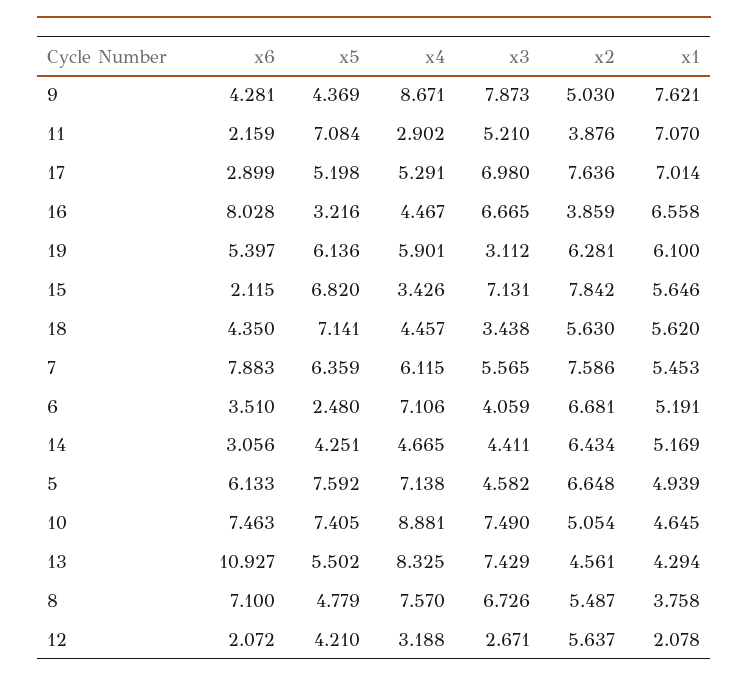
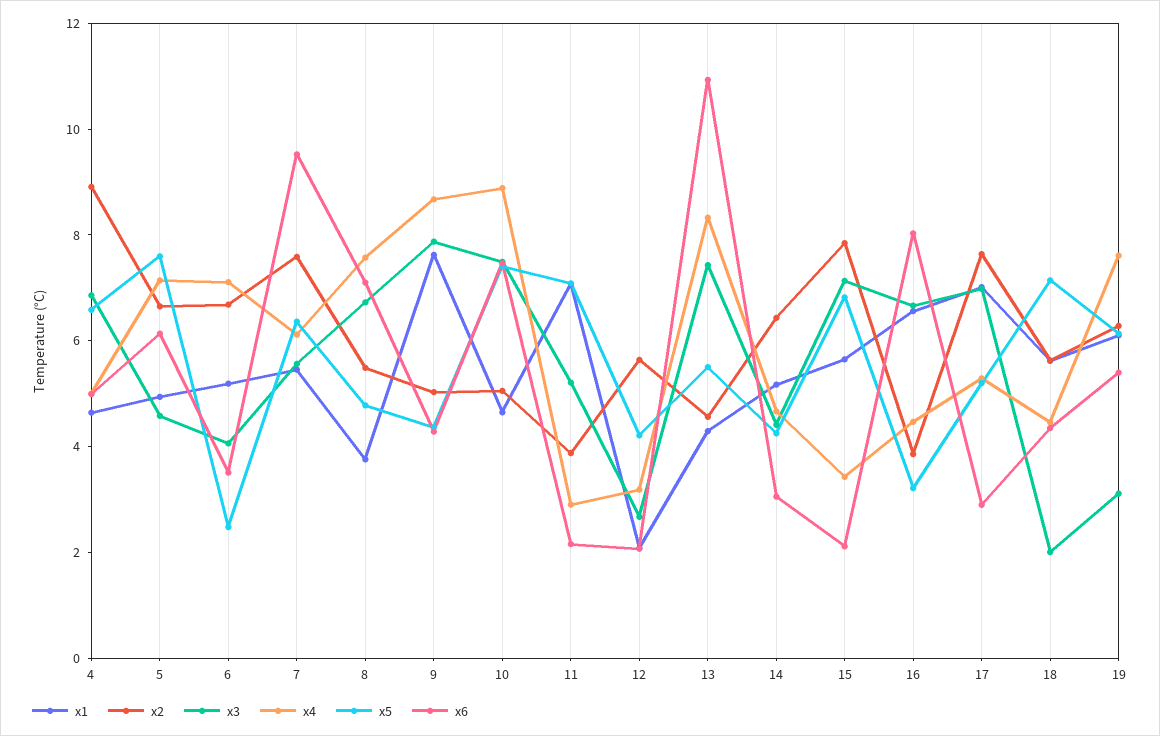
  {
    "x6": {
      "9": 4.281,
      "11": 2.159,
      "17": 2.899,
      "16": 8.028,
      "19": 5.397,
      "15": 2.115,
      "18": 4.35,
-     "7": 7.883,
+     "7": 9.5,
      "6": 3.51,
      "14": 3.056,
      "5": 6.133,
      "10": 7.463,
      "13": 10.927,
      "8": 7.1,
-     "12": 2.072
+     "12": 2.072,
+     "4": 5
    },
    "x5": {
      "9": 4.369,
      "11": 7.084,
      "17": 5.198,
      "16": 3.216,
      "19": 6.136,
      "15": 6.82,
      "18": 7.141,
      "7": 6.359,
      "6": 2.48,
      "14": 4.251,
      "5": 7.592,
      "10": 7.405,
      "13": 5.502,
      "8": 4.779,
-     "12": 4.21
+     "12": 4.21,
+     "4": 6.5
    },
    "x4": {
      "9": 8.671,
      "11": 2.902,
      "17": 5.291,
      "16": 4.467,
-     "19": 5.901,
+     "19": 7.5,
      "15": 3.426,
      "18": 4.457,
      "7": 6.115,
      "6": 7.106,
      "14": 4.665,
      "5": 7.138,
      "10": 8.881,
      "13": 8.325,
      "8": 7.57,
-     "12": 3.188
+     "12": 3.188,
+     "4": 5
    },
    "x3": {
      "9": 7.873,
      "11": 5.21,
      "17": 6.98,
      "16": 6.665,
      "19": 3.112,
      "15": 7.131,
-     "18": 3.438,
+     "18": 2,
      "7": 5.565,
      "6": 4.059,
      "14": 4.411,
      "5": 4.582,
      "10": 7.49,
      "13": 7.429,
      "8": 6.726,
-     "12": 2.671
+     "12": 2.671,
+     "4": 7
    },
    "x2": {
      "9": 5.03,
      "11": 3.876,
      "17": 7.636,
      "16": 3.859,
      "19": 6.281,
      "15": 7.842,
      "18": 5.63,
      "7": 7.586,
      "6": 6.681,
      "14": 6.434,
      "5": 6.648,
      "10": 5.054,
      "13": 4.561,
      "8": 5.487,
-     "12": 5.637
+     "12": 5.637,
+     "4": 9
    },
    "x1": {
      "9": 7.621,
      "11": 7.07,
      "17": 7.014,
      "16": 6.558,
      "19": 6.1,
      "15": 5.646,
      "18": 5.62,
      "7": 5.453,
      "6": 5.191,
      "14": 5.169,
      "5": 4.939,
      "10": 4.645,
      "13": 4.294,
      "8": 3.758,
-     "12": 2.078
+     "12": 2.078,
+     "4": 4.5
    }
  }

